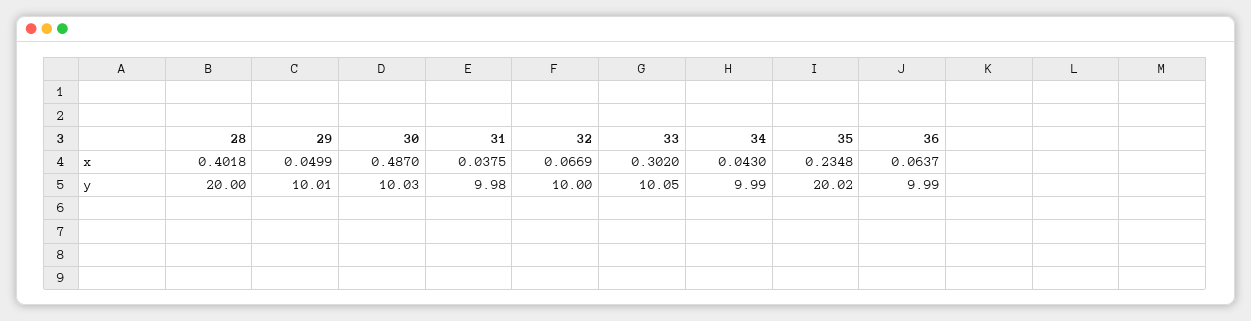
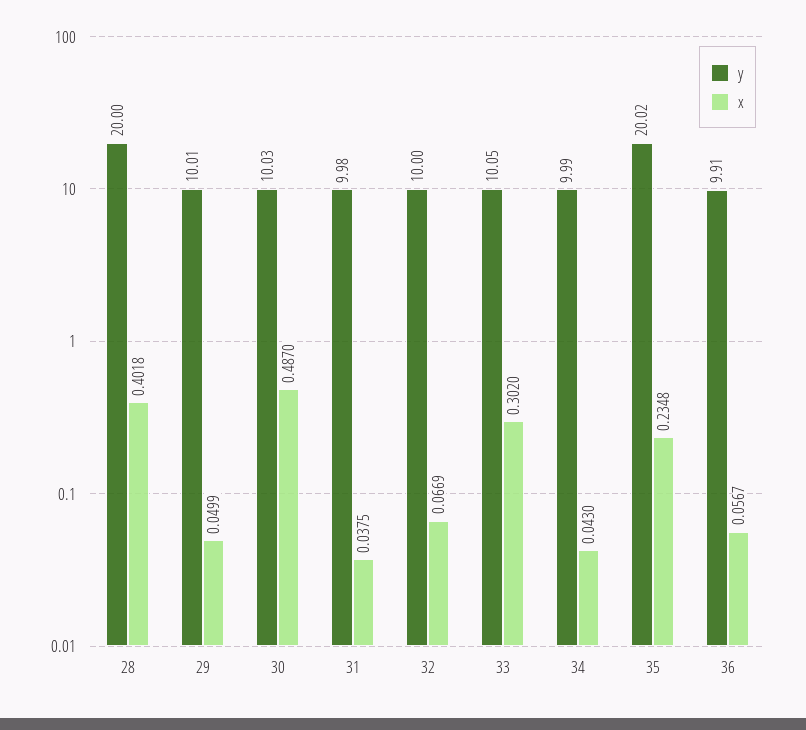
  {
    "x": {
      "28": 0.4018,
      "29": 0.0499,
      "30": 0.487,
      "31": 0.0375,
      "32": 0.0669,
      "33": 0.302,
      "34": 0.043,
      "35": 0.2348,
-     "36": 0.0637
+     "36": 0.0567
    },
    "y": {
      "28": 20,
      "29": 10.01,
      "30": 10.03,
      "31": 9.98,
      "32": 10,
      "33": 10.05,
      "34": 9.99,
      "35": 20.02,
-     "36": 9.99
+     "36": 9.91
    }
  }

